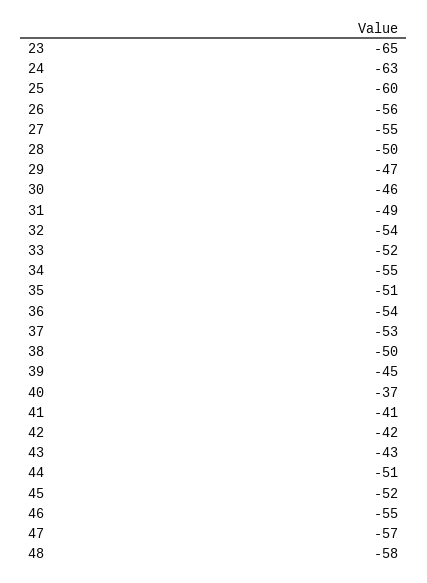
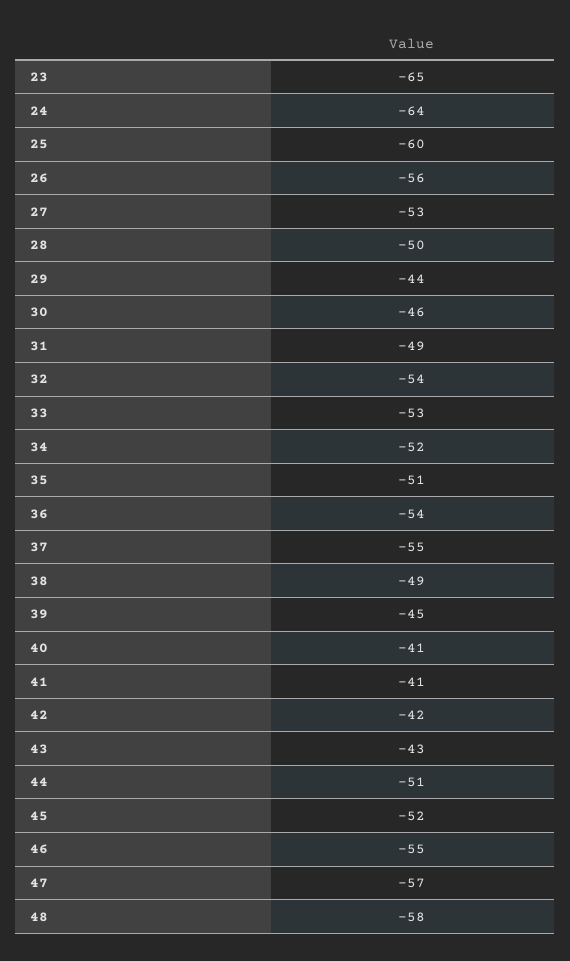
  {
    "23": -65,
-   "24": -63,
+   "24": -64,
    "25": -60,
    "26": -56,
-   "27": -55,
+   "27": -53,
    "28": -50,
-   "29": -47,
+   "29": -44,
    "30": -46,
    "31": -49,
    "32": -54,
-   "33": -52,
+   "33": -53,
-   "34": -55,
+   "34": -52,
    "35": -51,
    "36": -54,
-   "37": -53,
+   "37": -55,
-   "38": -50,
+   "38": -49,
    "39": -45,
-   "40": -37,
+   "40": -41,
    "41": -41,
    "42": -42,
    "43": -43,
    "44": -51,
    "45": -52,
    "46": -55,
    "47": -57,
    "48": -58
  }

